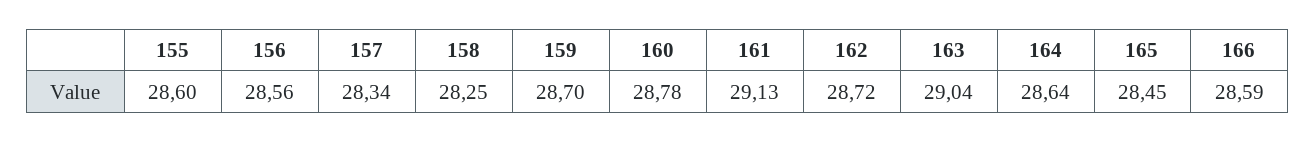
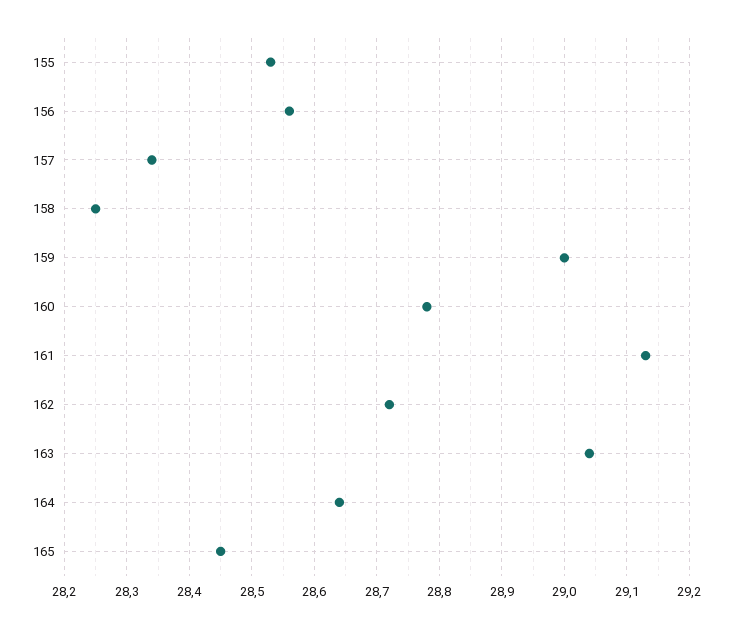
  {
-   "155": 28.6,
+   "155": 28.53,
    "156": 28.56,
    "157": 28.34,
    "158": 28.25,
-   "159": 28.7,
+   "159": 29,
    "160": 28.78,
    "161": 29.13,
    "162": 28.72,
    "163": 29.04,
    "164": 28.64,
-   "165": 28.45,
+   "165": 28.45
-   "166": 28.59
  }

